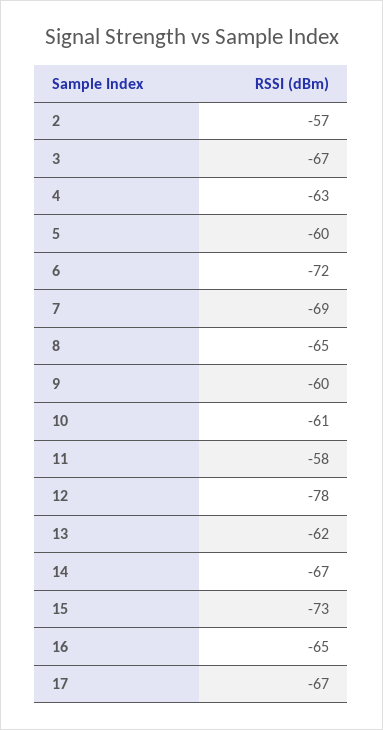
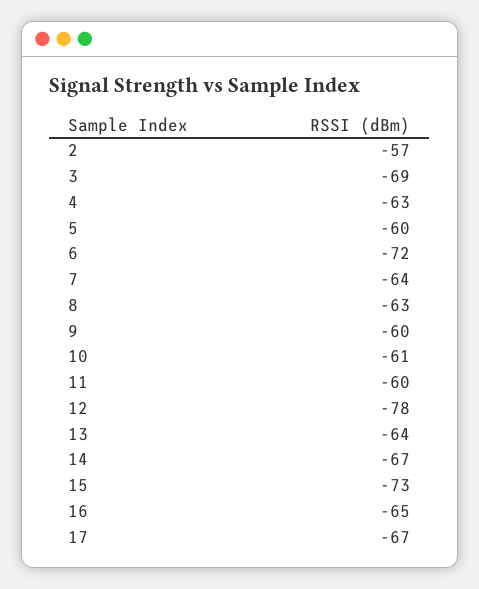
  {
    "2": -57,
-   "3": -67,
+   "3": -69,
    "4": -63,
    "5": -60,
    "6": -72,
-   "7": -69,
+   "7": -64,
-   "8": -65,
+   "8": -63,
    "9": -60,
    "10": -61,
-   "11": -58,
+   "11": -60,
    "12": -78,
-   "13": -62,
+   "13": -64,
    "14": -67,
    "15": -73,
    "16": -65,
    "17": -67
  }

